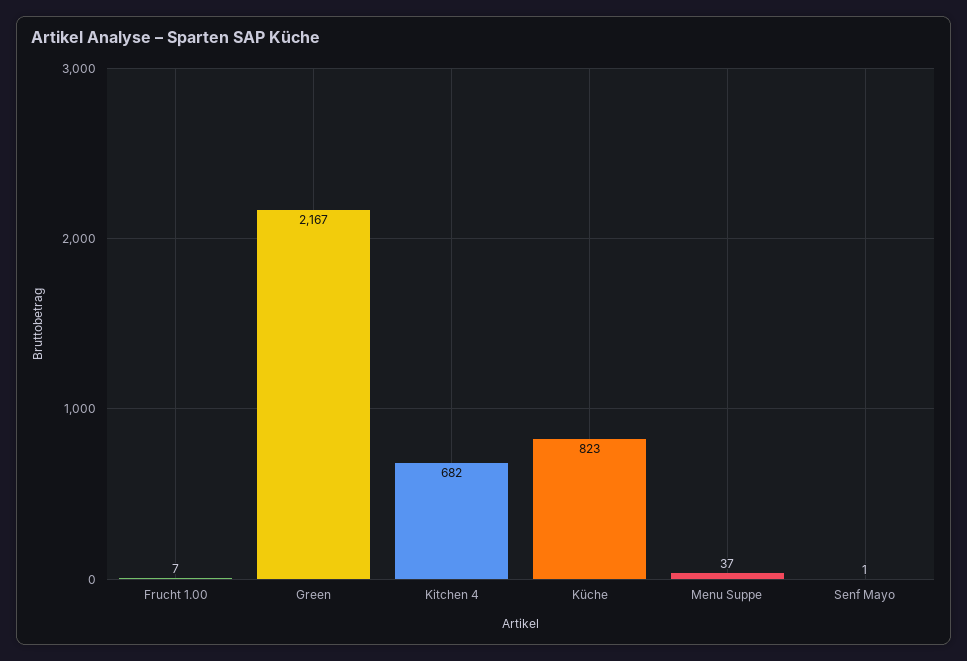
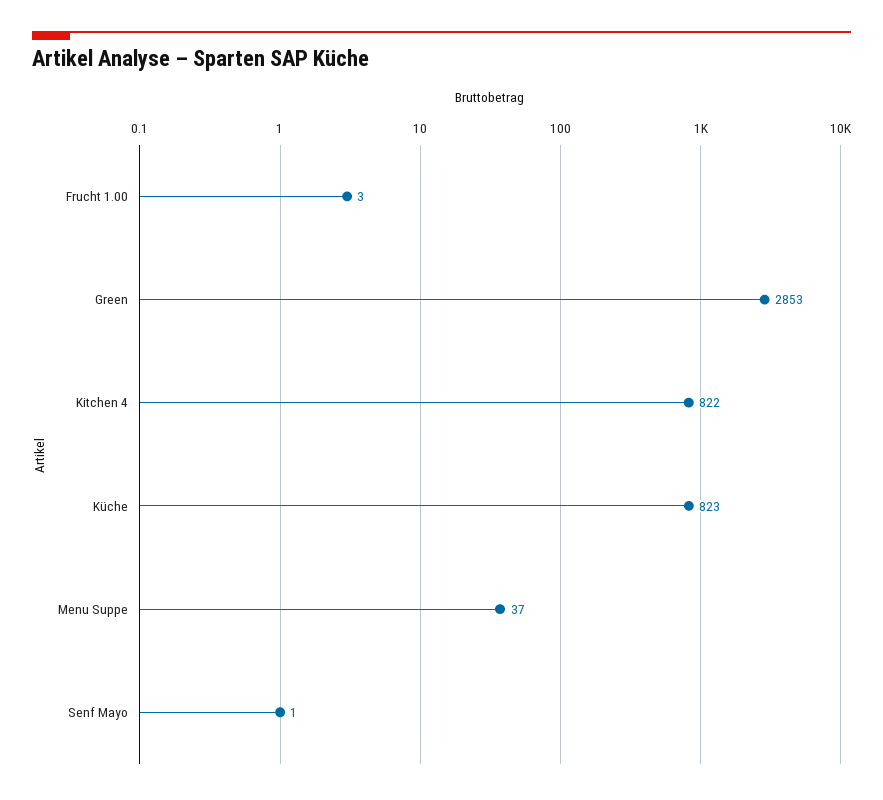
  {
-   "Frucht 1.00": 7,
+   "Frucht 1.00": 3,
-   "Green": 2167,
+   "Green": 2853,
-   "Kitchen 4": 682,
+   "Kitchen 4": 822,
    "Küche": 823,
    "Menu Suppe": 37,
    "Senf Mayo": 1
  }

